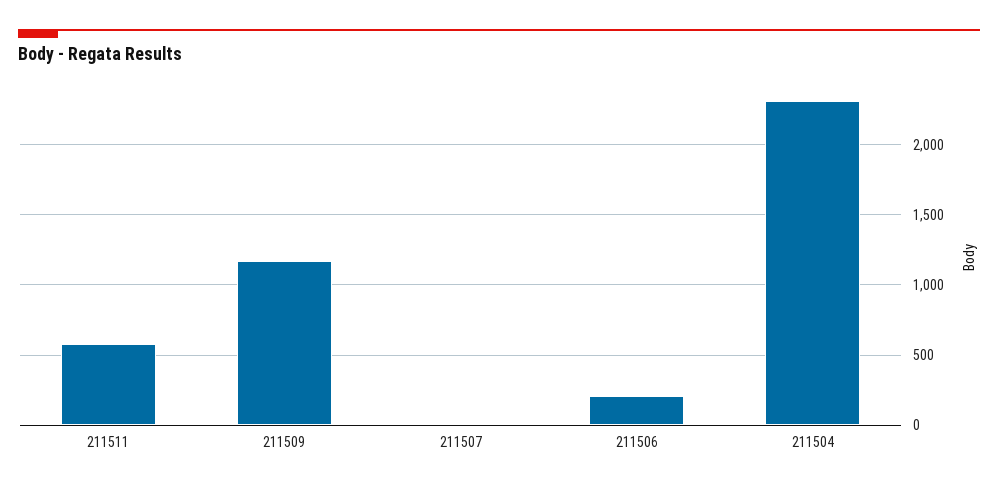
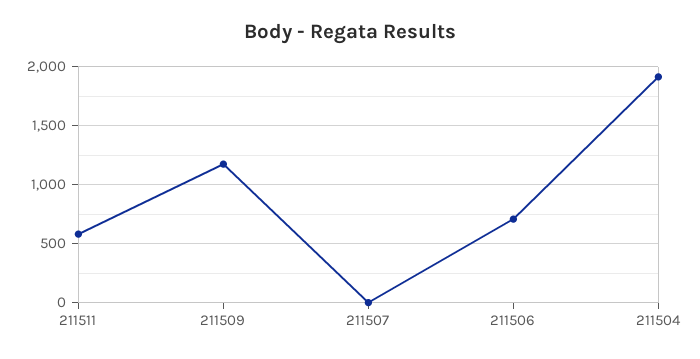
  {
    "211511": 600,
    "211509": 1150,
    "211507": 0,
-   "211506": 200,
+   "211506": 700,
-   "211504": 2300
+   "211504": 1900
  }

